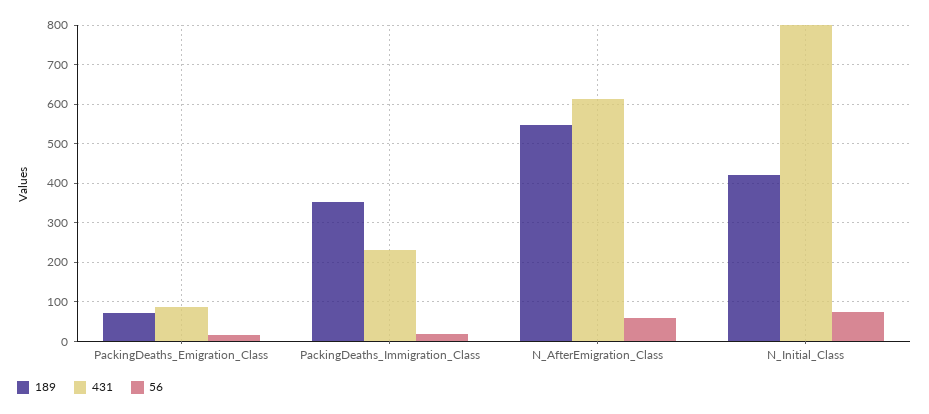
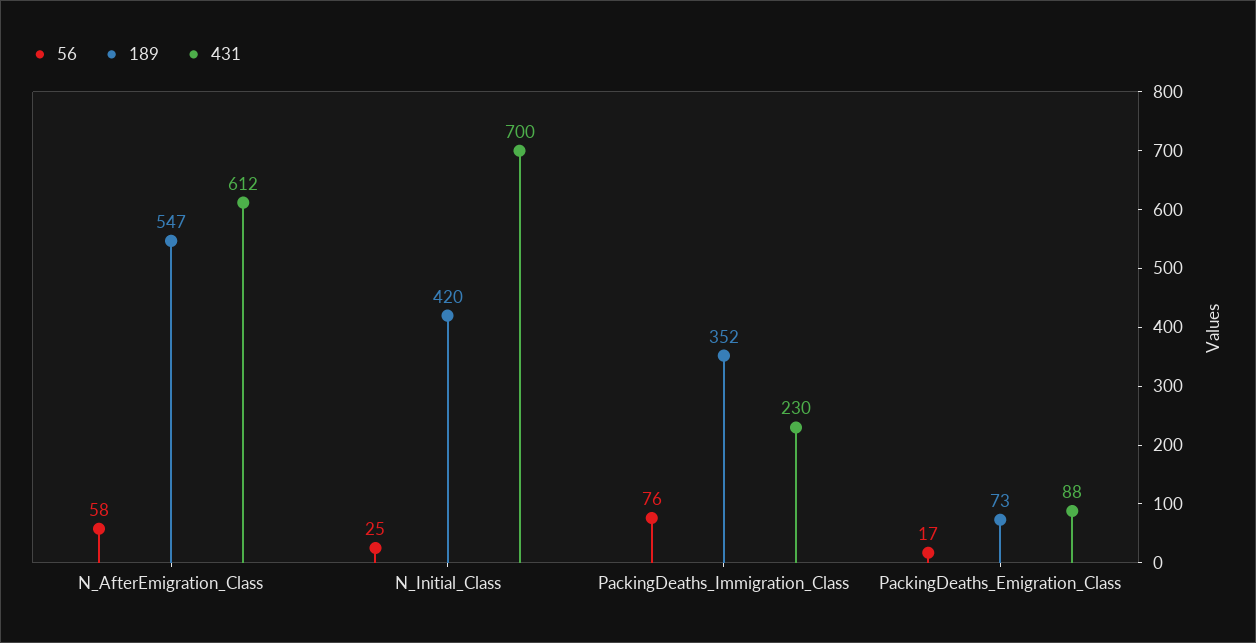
  {
    "189": {
      "PackingDeaths_Emigration_Class": 73,
      "PackingDeaths_Immigration_Class": 352,
      "N_AfterEmigration_Class": 547,
      "N_Initial_Class": 420
    },
    "431": {
      "PackingDeaths_Emigration_Class": 88,
      "PackingDeaths_Immigration_Class": 230,
      "N_AfterEmigration_Class": 612,
-     "N_Initial_Class": 800
+     "N_Initial_Class": 700
    },
    "56": {
      "PackingDeaths_Emigration_Class": 17,
-     "PackingDeaths_Immigration_Class": 20,
+     "PackingDeaths_Immigration_Class": 76,
      "N_AfterEmigration_Class": 58,
-     "N_Initial_Class": 80
+     "N_Initial_Class": 25
    }
  }

